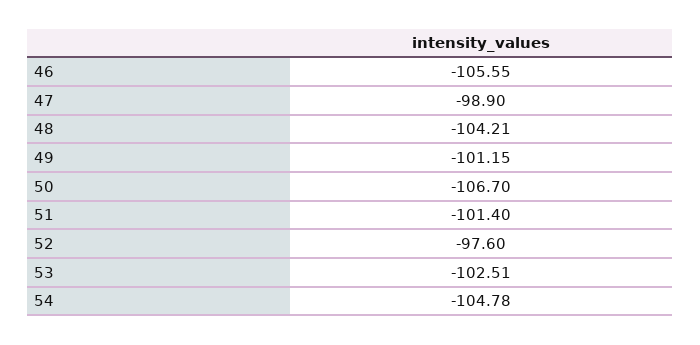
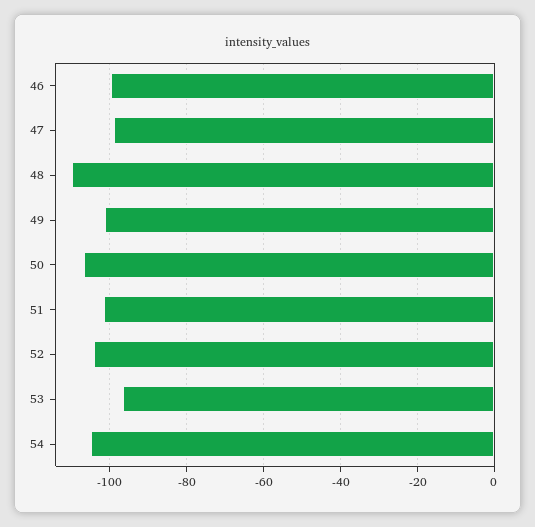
  {
-   "46": -105.55,
+   "46": -100,
    "47": -98.9,
-   "48": -104.21,
+   "48": -110,
    "49": -101.15,
    "50": -106.7,
    "51": -101.4,
-   "52": -97.6,
+   "52": -104,
-   "53": -102.51,
+   "53": -96,
    "54": -104.78
  }

